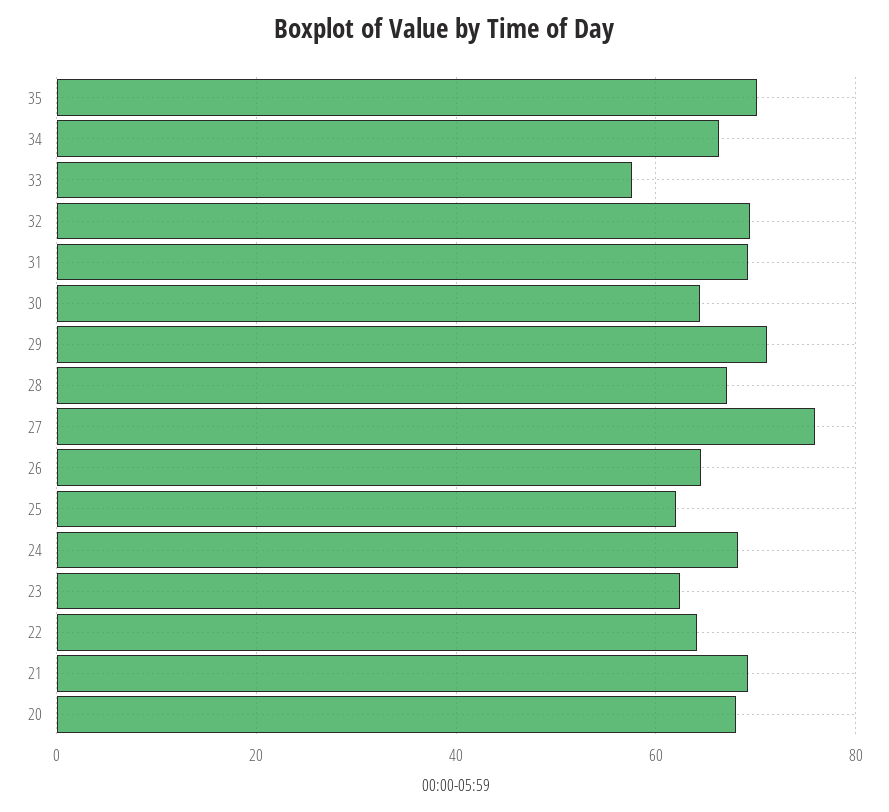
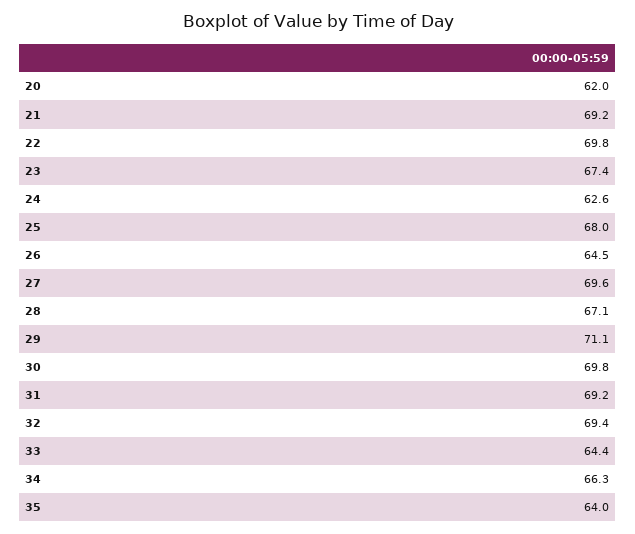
  {
-   "35": 70,
+   "35": 64,
    "34": 66.3,
-   "33": 58,
+   "33": 64.4,
    "32": 69.4,
    "31": 69.2,
-   "30": 64,
+   "30": 69.8,
    "29": 71.1,
    "28": 67.1,
-   "27": 76,
+   "27": 69.6,
    "26": 64.5,
-   "25": 62,
+   "25": 68,
-   "24": 68,
+   "24": 62.6,
-   "23": 62,
+   "23": 67.4,
-   "22": 64,
+   "22": 69.8,
    "21": 69.2,
-   "20": 68
+   "20": 62
  }

